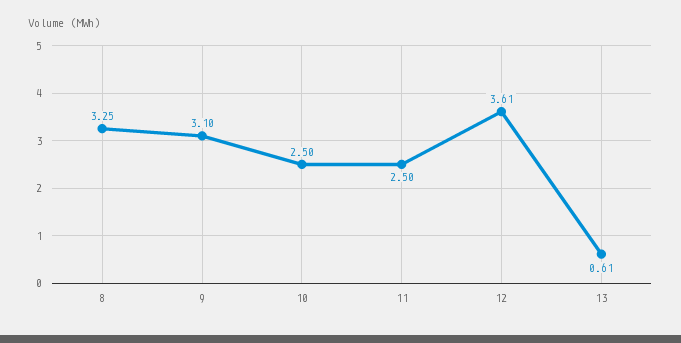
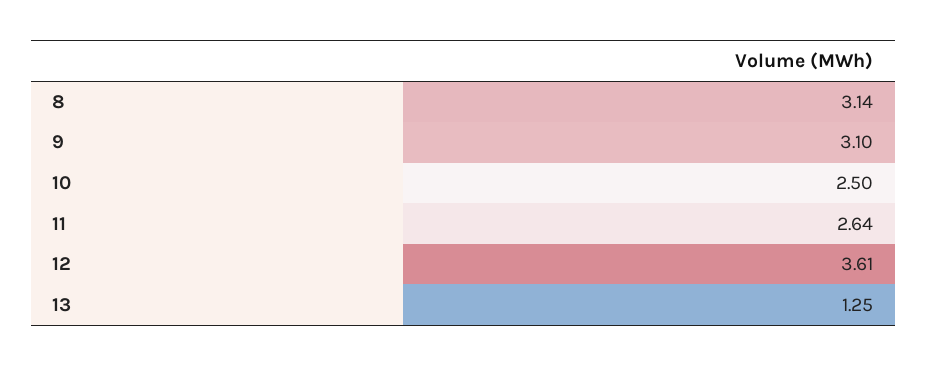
  {
-   "8": 3.25,
+   "8": 3.14,
    "9": 3.1,
    "10": 2.5,
-   "11": 2.5,
+   "11": 2.64,
    "12": 3.61,
-   "13": 0.61
+   "13": 1.25
  }

